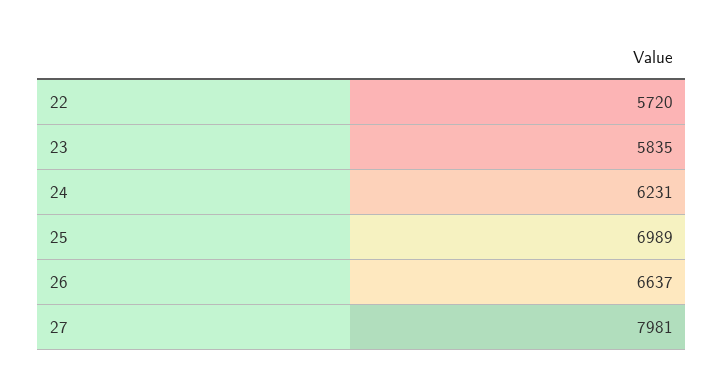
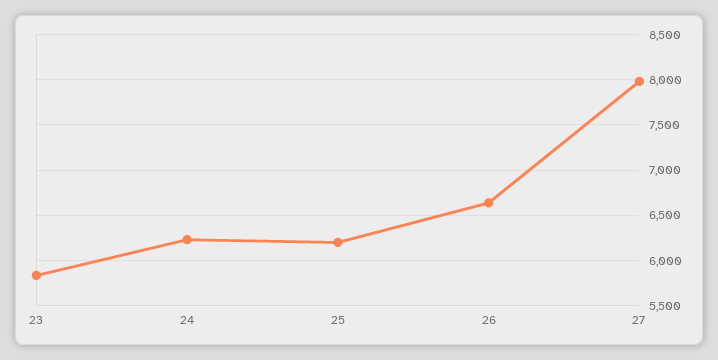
  {
-   "22": 5720,
    "23": 5835,
    "24": 6231,
-   "25": 6989,
+   "25": 6200,
    "26": 6637,
    "27": 7981
  }

